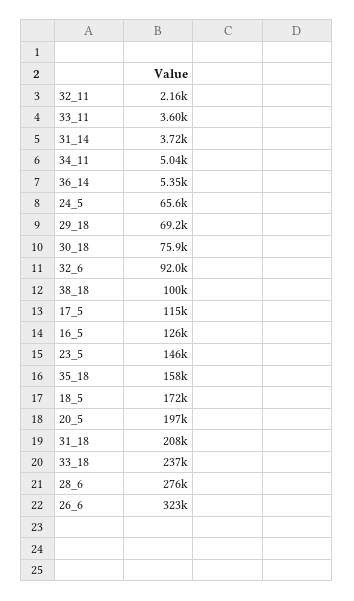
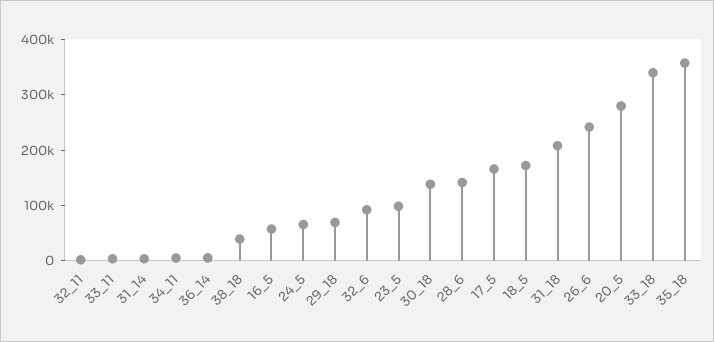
  {
    "32_11": 2160,
    "33_11": 3600,
    "31_14": 3720,
    "34_11": 5040,
    "36_14": 5350,
    "24_5": 65600,
    "29_18": 69200,
-   "30_18": 75900,
+   "30_18": 140000,
    "32_6": 92000,
-   "38_18": 100000,
+   "38_18": 40000,
-   "17_5": 115000,
+   "17_5": 160000,
-   "16_5": 126000,
+   "16_5": 60000,
-   "23_5": 146000,
+   "23_5": 100000,
-   "35_18": 158000,
+   "35_18": 360000,
    "18_5": 172000,
-   "20_5": 197000,
+   "20_5": 280000,
    "31_18": 208000,
-   "33_18": 237000,
+   "33_18": 340000,
-   "28_6": 276000,
+   "28_6": 140000,
-   "26_6": 323000
+   "26_6": 240000
  }

